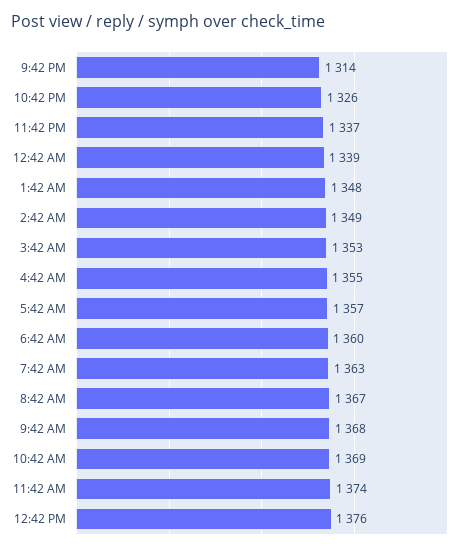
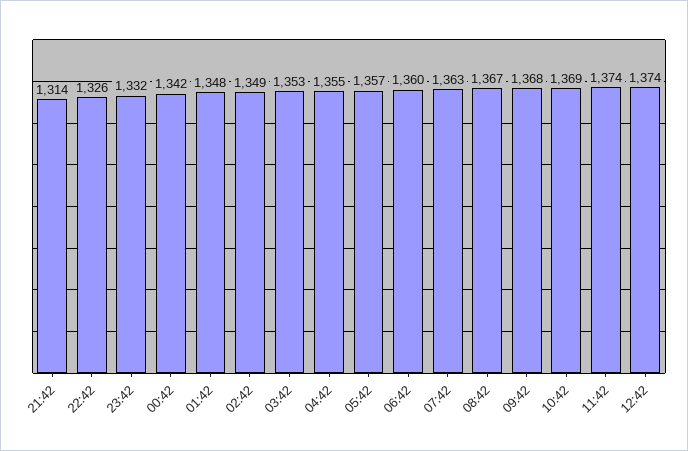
  {
    "9:42 PM": 1314,
    "10:42 PM": 1326,
-   "11:42 PM": 1337,
+   "11:42 PM": 1332,
-   "12:42 AM": 1339,
+   "12:42 AM": 1342,
    "1:42 AM": 1348,
    "2:42 AM": 1349,
    "3:42 AM": 1353,
    "4:42 AM": 1355,
    "5:42 AM": 1357,
    "6:42 AM": 1360,
    "7:42 AM": 1363,
    "8:42 AM": 1367,
    "9:42 AM": 1368,
    "10:42 AM": 1369,
    "11:42 AM": 1374,
-   "12:42 PM": 1376
+   "12:42 PM": 1374
  }

